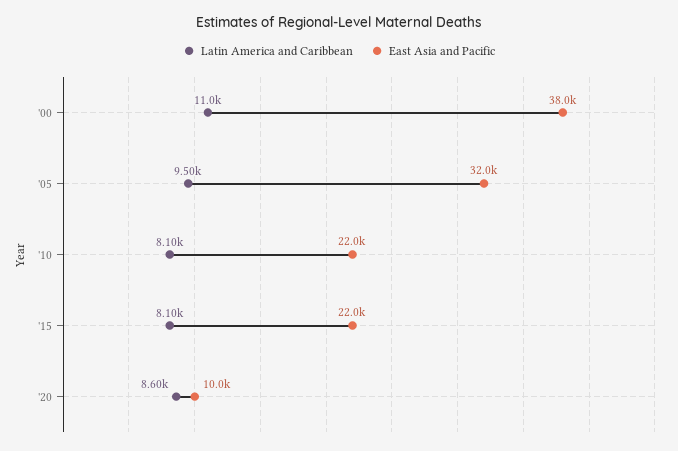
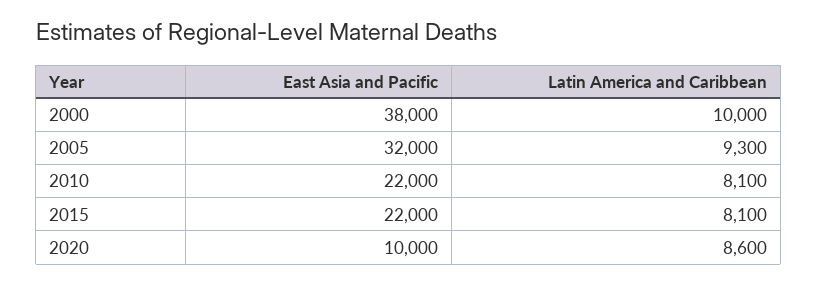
  {
    "Latin America and Caribbean": {
-     "'00": 11000,
+     "'00": 10000,
-     "'05": 9500,
+     "'05": 9300,
      "'10": 8100,
      "'15": 8100,
      "'20": 8600
    },
    "East Asia and Pacific": {
      "'00": 38000,
      "'05": 32000,
      "'10": 22000,
      "'15": 22000,
      "'20": 10000
    }
  }

